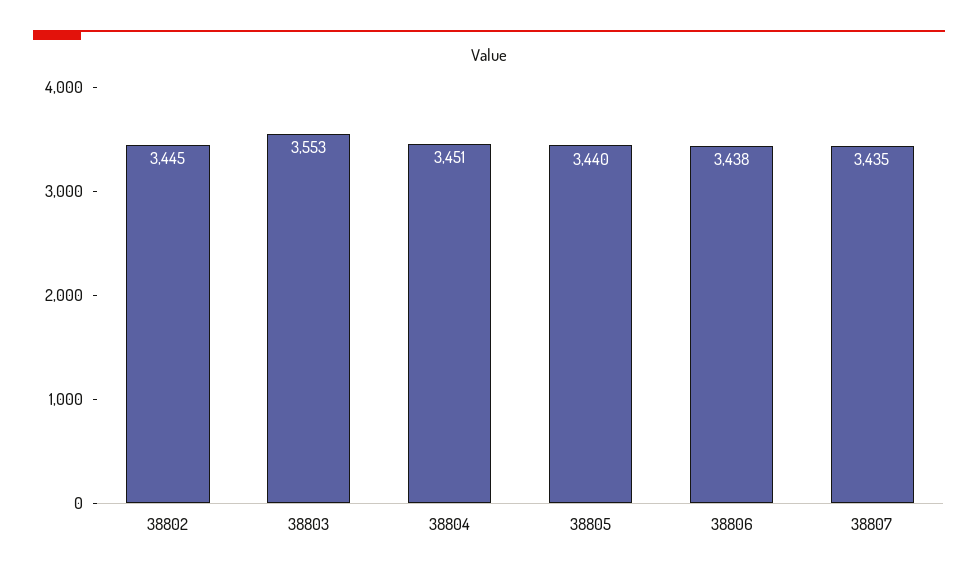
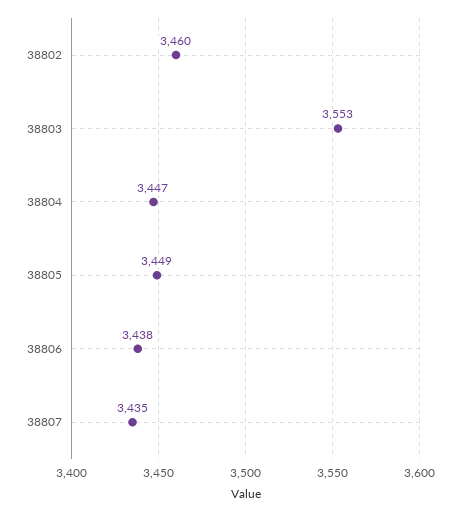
  {
-   "38802": 3445,
+   "38802": 3460,
    "38803": 3553,
-   "38804": 3451,
+   "38804": 3447,
-   "38805": 3440,
+   "38805": 3449,
    "38806": 3438,
    "38807": 3435
  }

